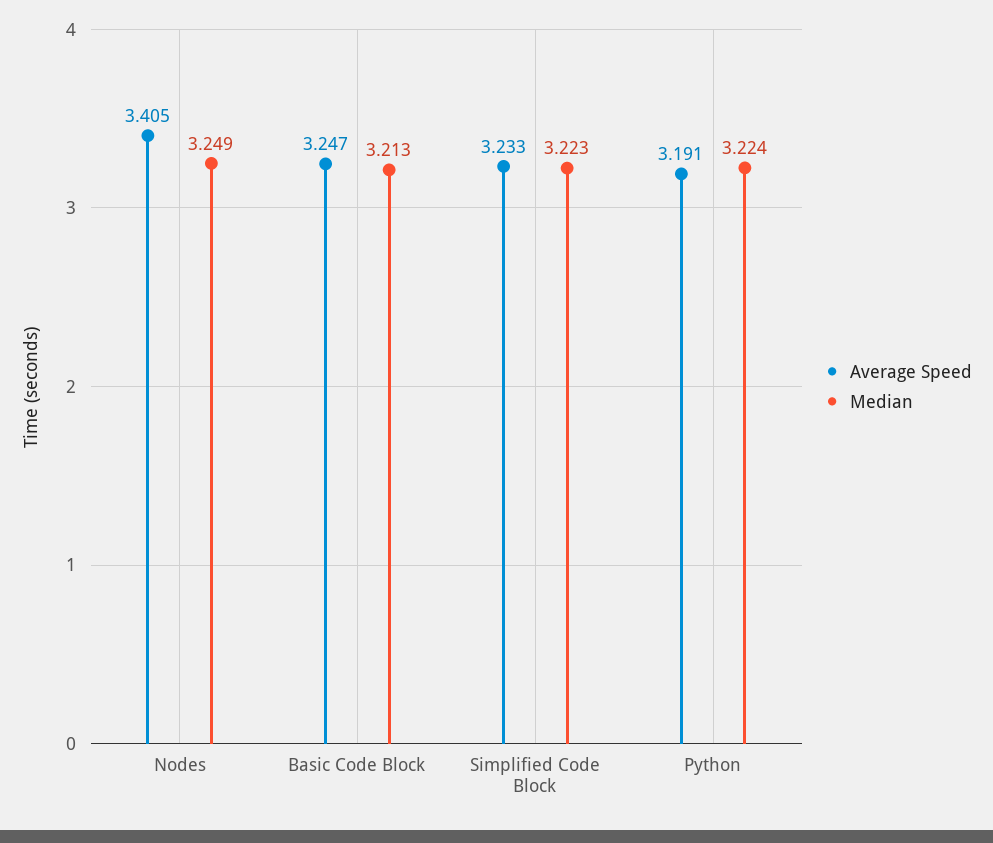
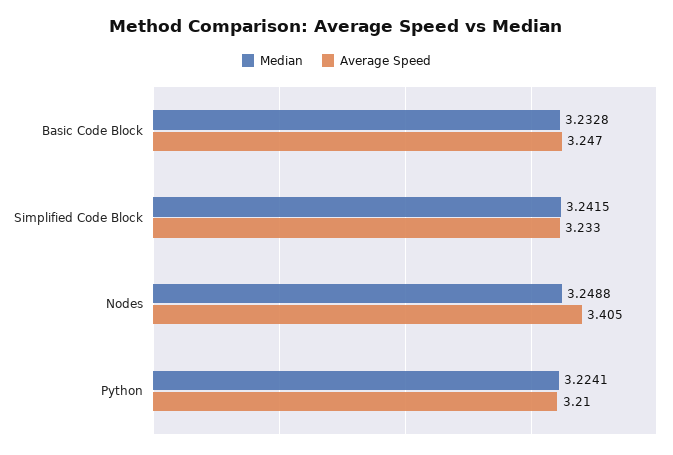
  {
    "Average Speed": {
      "Nodes": 3.405,
      "Basic Code Block": 3.247,
      "Simplified Code Block": 3.233,
-     "Python": 3.191
+     "Python": 3.21
    },
    "Median": {
      "Nodes": 3.2488,
-     "Basic Code Block": 3.213,
+     "Basic Code Block": 3.2328,
-     "Simplified Code Block": 3.223,
+     "Simplified Code Block": 3.2415,
      "Python": 3.2241
    }
  }

